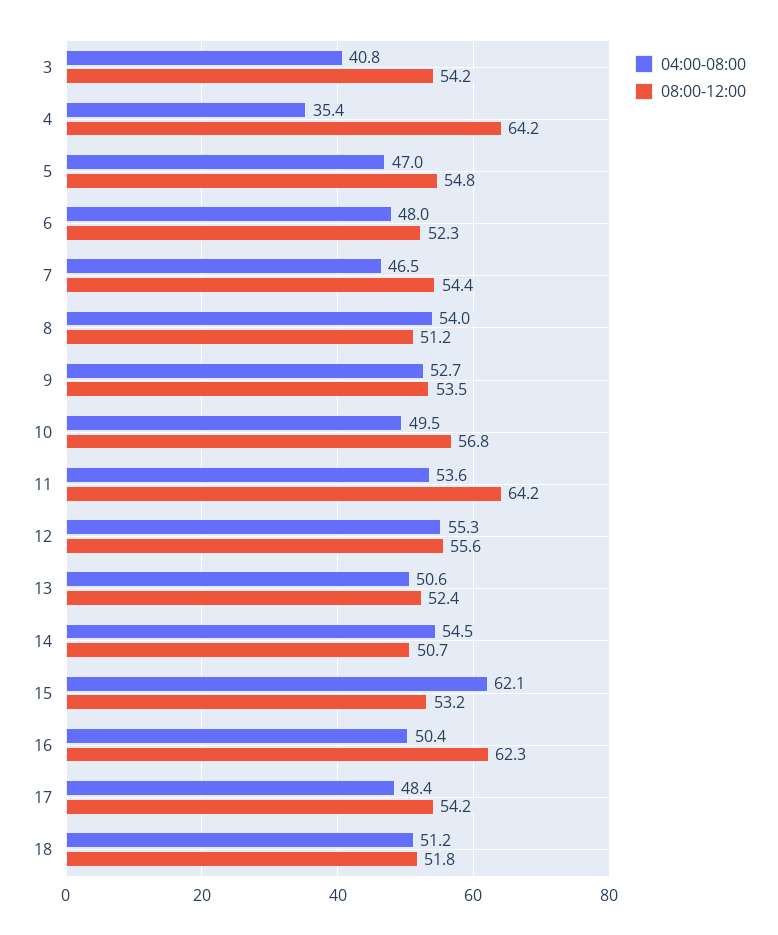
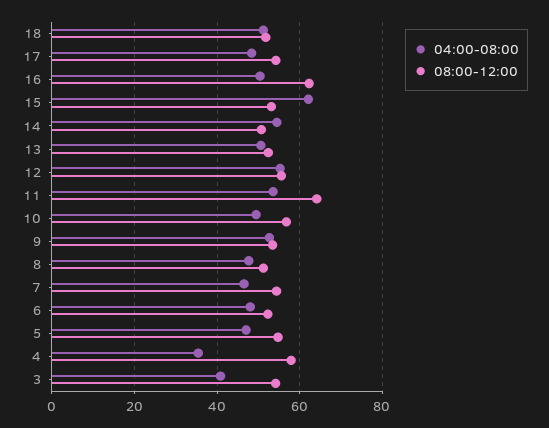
  {
    "04:00-08:00": {
      "3": 40.8,
      "4": 35.4,
      "5": 47,
      "6": 48,
      "7": 46.5,
-     "8": 54,
+     "8": 48,
      "9": 52.7,
      "10": 49.5,
      "11": 53.6,
      "12": 55.3,
      "13": 50.6,
      "14": 54.5,
      "15": 62.1,
      "16": 50.4,
      "17": 48.4,
      "18": 51.2
    },
    "08:00-12:00": {
      "3": 54.2,
-     "4": 64.2,
+     "4": 58,
      "5": 54.8,
      "6": 52.3,
      "7": 54.4,
      "8": 51.2,
      "9": 53.5,
      "10": 56.8,
      "11": 64.2,
      "12": 55.6,
      "13": 52.4,
      "14": 50.7,
      "15": 53.2,
      "16": 62.3,
      "17": 54.2,
      "18": 51.8
    }
  }

